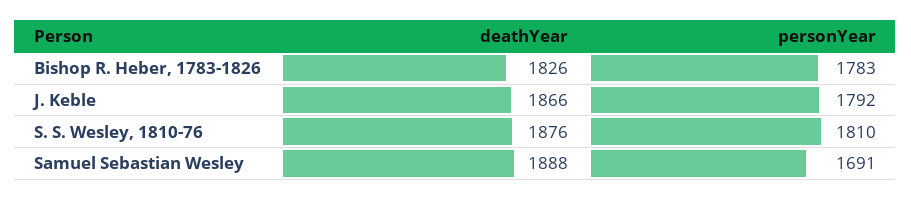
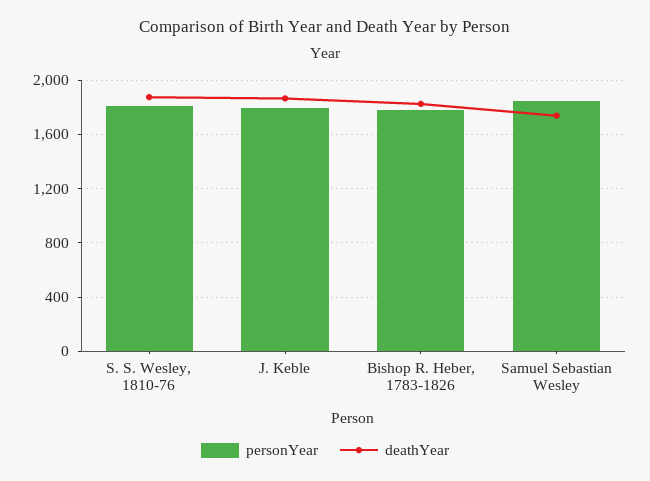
  {
    "deathYear": {
      "Bishop R. Heber, 1783-1826": 1826,
      "J. Keble": 1866,
      "S. S. Wesley, 1810-76": 1876,
-     "Samuel Sebastian Wesley": 1888
+     "Samuel Sebastian Wesley": 1750
    },
    "personYear": {
      "Bishop R. Heber, 1783-1826": 1783,
      "J. Keble": 1792,
      "S. S. Wesley, 1810-76": 1810,
-     "Samuel Sebastian Wesley": 1691
+     "Samuel Sebastian Wesley": 1850
    }
  }

